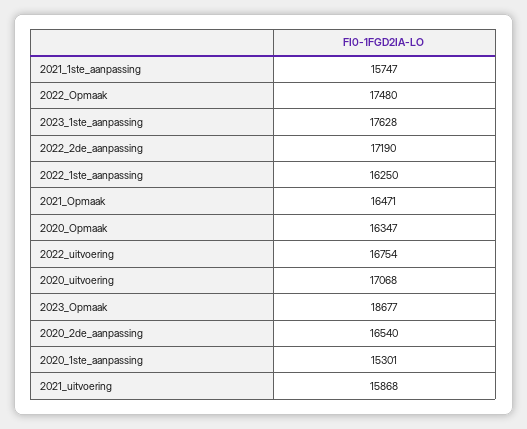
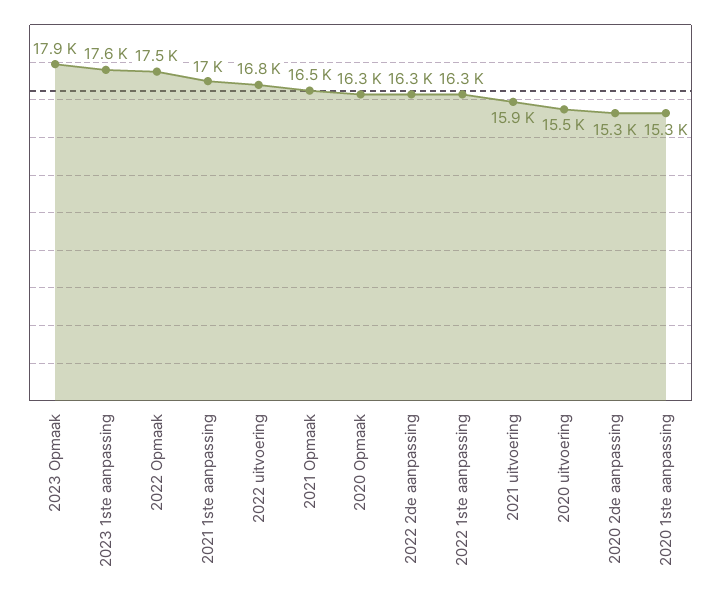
  {
-   "2021_1ste_aanpassing": 15747,
+   "2021_1ste_aanpassing": 17000,
    "2022_Opmaak": 17480,
    "2023_1ste_aanpassing": 17628,
-   "2022_2de_aanpassing": 17190,
+   "2022_2de_aanpassing": 16300,
    "2022_1ste_aanpassing": 16250,
    "2021_Opmaak": 16471,
    "2020_Opmaak": 16347,
    "2022_uitvoering": 16754,
-   "2020_uitvoering": 17068,
+   "2020_uitvoering": 15500,
-   "2023_Opmaak": 18677,
+   "2023_Opmaak": 17900,
-   "2020_2de_aanpassing": 16540,
+   "2020_2de_aanpassing": 15300,
    "2020_1ste_aanpassing": 15301,
    "2021_uitvoering": 15868
  }

